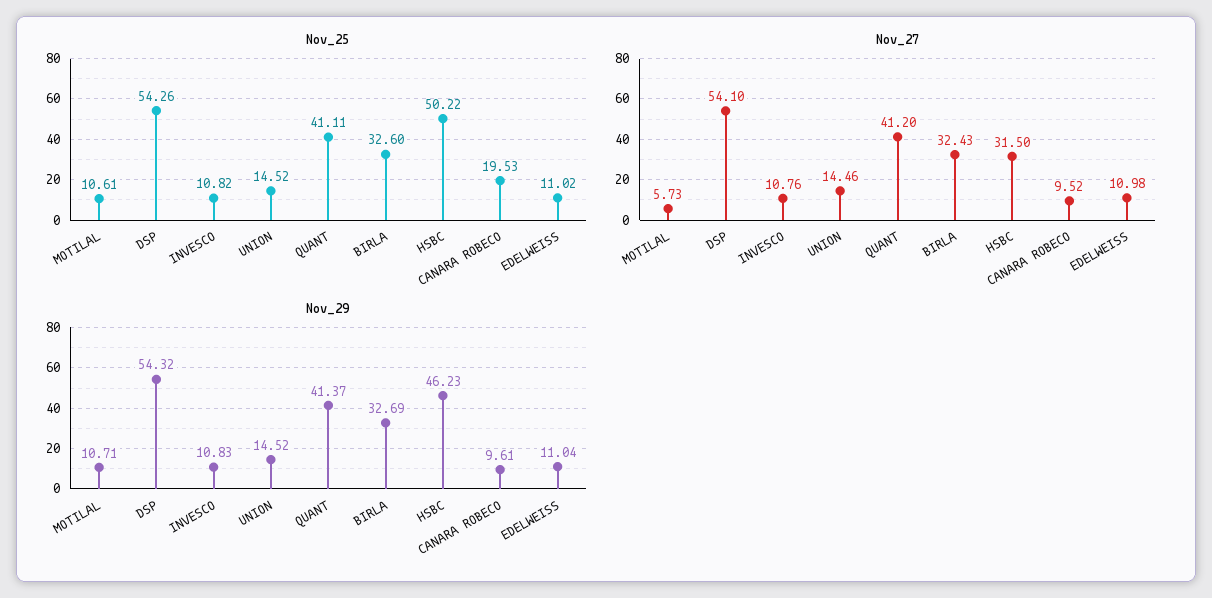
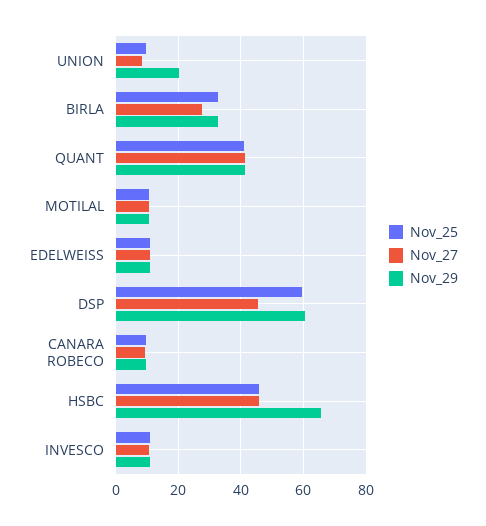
  {
    "Nov_25": {
      "MOTILAL": 10.61,
-     "DSP": 54.26,
+     "DSP": 60,
      "INVESCO": 10.82,
-     "UNION": 14.52,
+     "UNION": 10,
      "QUANT": 41.11,
      "BIRLA": 32.6,
-     "HSBC": 50.22,
+     "HSBC": 46,
-     "CANARA ROBECO": 19.53,
+     "CANARA ROBECO": 10,
      "EDELWEISS": 11.02
    },
    "Nov_27": {
-     "MOTILAL": 5.73,
+     "MOTILAL": 10,
-     "DSP": 54.1,
+     "DSP": 46,
      "INVESCO": 10.76,
-     "UNION": 14.46,
+     "UNION": 8,
      "QUANT": 41.2,
-     "BIRLA": 32.43,
+     "BIRLA": 28,
-     "HSBC": 31.5,
+     "HSBC": 46,
      "CANARA ROBECO": 9.52,
      "EDELWEISS": 10.98
    },
    "Nov_29": {
      "MOTILAL": 10.71,
-     "DSP": 54.32,
+     "DSP": 60,
      "INVESCO": 10.83,
-     "UNION": 14.52,
+     "UNION": 20,
      "QUANT": 41.37,
      "BIRLA": 32.69,
-     "HSBC": 46.23,
+     "HSBC": 66,
      "CANARA ROBECO": 9.61,
      "EDELWEISS": 11.04
    }
  }

